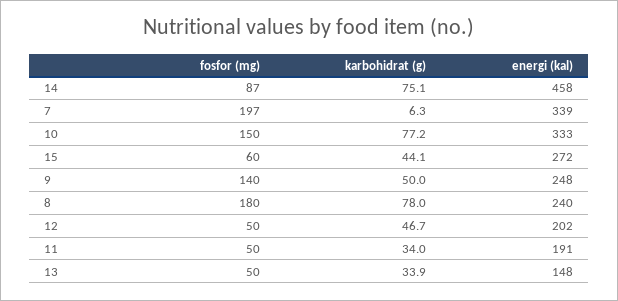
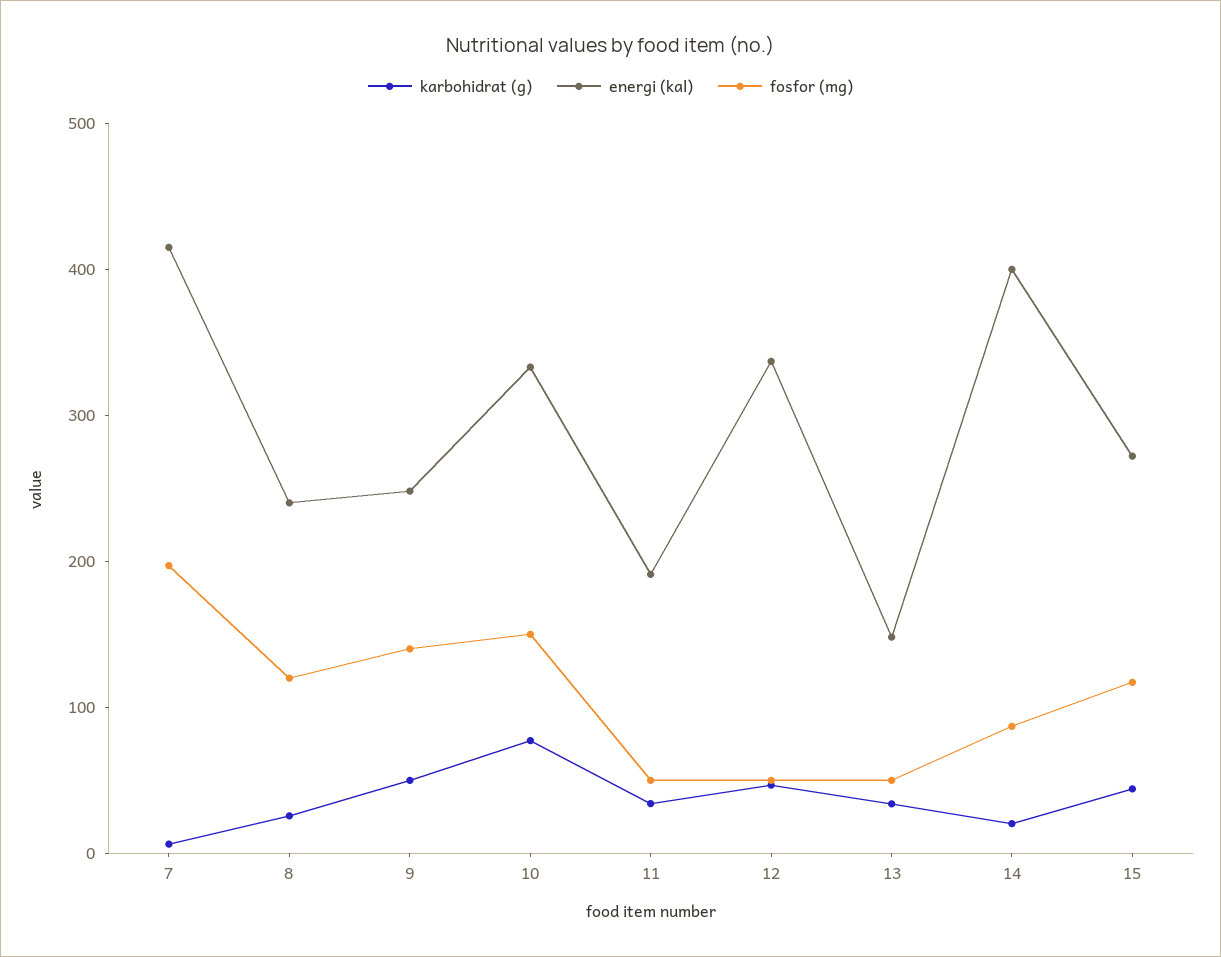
  {
    "fosfor (mg)": {
      "14": 87,
      "7": 197,
      "10": 150,
-     "15": 60,
+     "15": 120,
      "9": 140,
-     "8": 180,
+     "8": 120,
      "12": 50,
      "11": 50,
      "13": 50
    },
    "karbohidrat (g)": {
-     "14": 75.1,
+     "14": 20,
      "7": 6.3,
      "10": 77.2,
      "15": 44.1,
      "9": 50,
-     "8": 78,
+     "8": 20,
      "12": 46.7,
      "11": 34,
      "13": 33.9
    },
    "energi (kal)": {
-     "14": 458,
+     "14": 400,
-     "7": 339,
+     "7": 420,
      "10": 333,
      "15": 272,
      "9": 248,
      "8": 240,
-     "12": 202,
+     "12": 340,
      "11": 191,
      "13": 148
    }
  }

